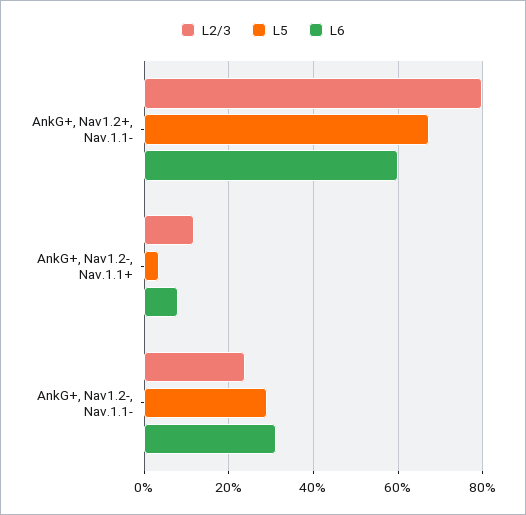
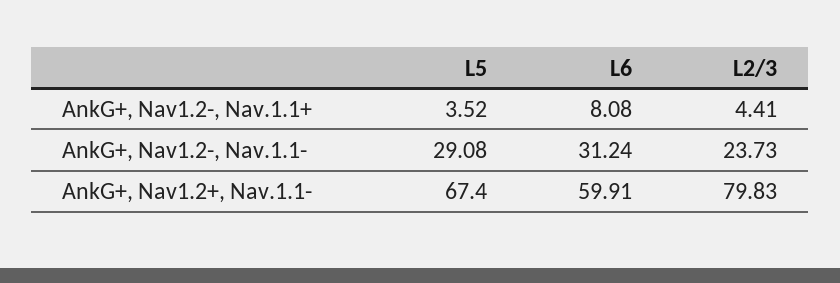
  {
    "L2/3": {
      "AnkG+, Nav1.2+, Nav.1.1-": 79.83,
-     "AnkG+, Nav1.2-, Nav.1.1+": 12,
+     "AnkG+, Nav1.2-, Nav.1.1+": 4.41,
      "AnkG+, Nav1.2-, Nav.1.1-": 23.73
    },
    "L5": {
      "AnkG+, Nav1.2+, Nav.1.1-": 67.4,
      "AnkG+, Nav1.2-, Nav.1.1+": 3.52,
      "AnkG+, Nav1.2-, Nav.1.1-": 29.08
    },
    "L6": {
      "AnkG+, Nav1.2+, Nav.1.1-": 59.91,
      "AnkG+, Nav1.2-, Nav.1.1+": 8.08,
      "AnkG+, Nav1.2-, Nav.1.1-": 31.24
    }
  }

